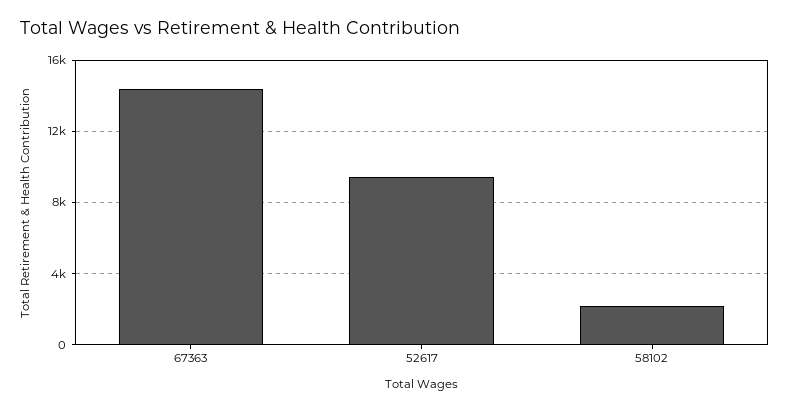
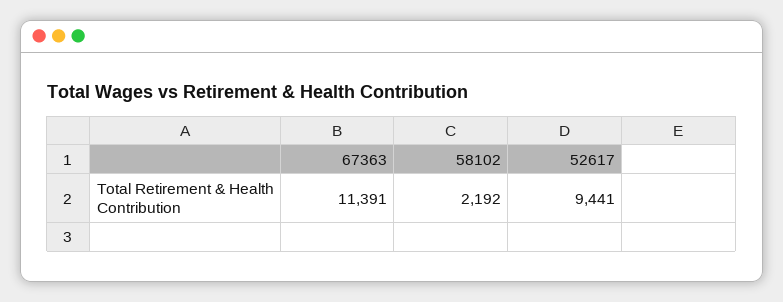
  {
-   "67363": 14500,
+   "67363": 11391,
    "52617": 9441,
    "58102": 2192
  }

